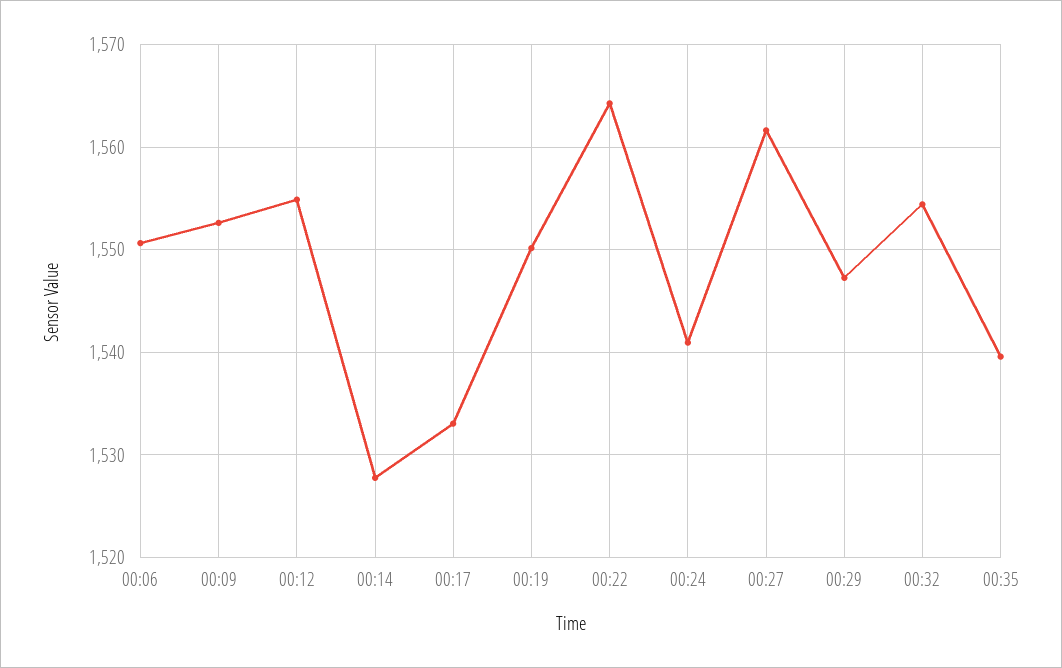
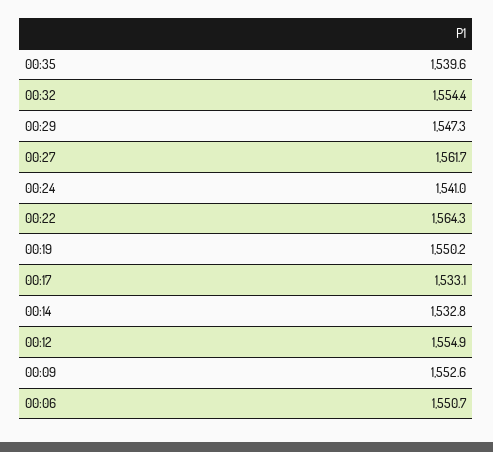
  {
    "00:06": 1550.7,
    "00:09": 1552.6,
    "00:12": 1554.9,
-   "00:14": 1528,
+   "00:14": 1532.8,
    "00:17": 1533.1,
    "00:19": 1550.2,
    "00:22": 1564.3,
    "00:24": 1541,
    "00:27": 1561.7,
    "00:29": 1547.3,
    "00:32": 1554.4,
    "00:35": 1539.6
  }

